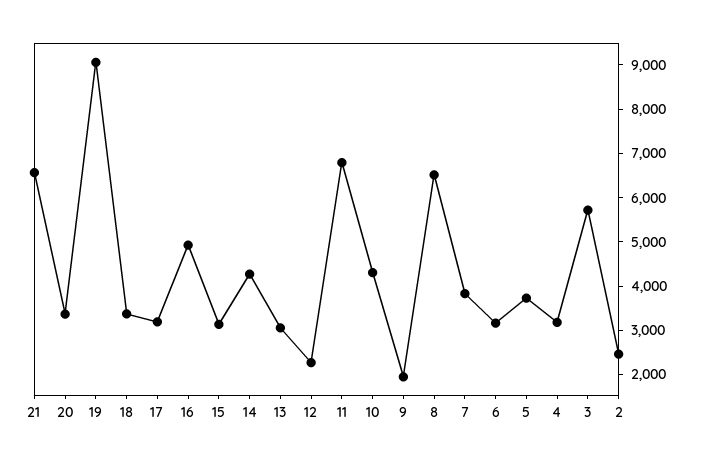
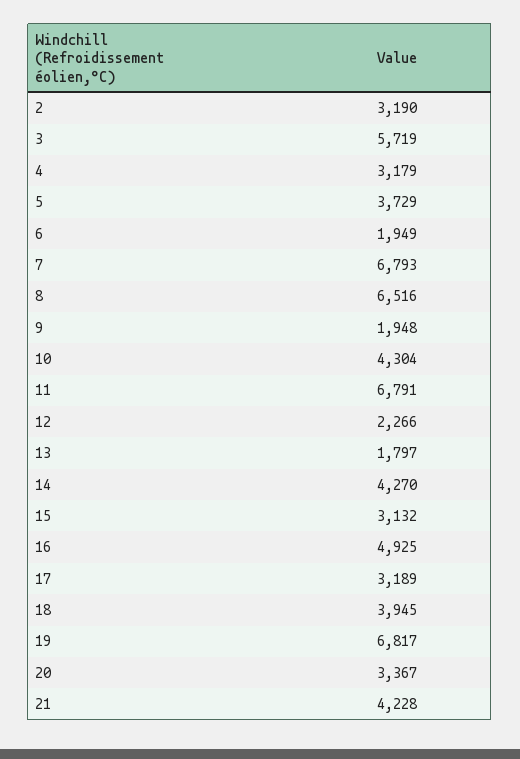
  {
-   "21": 6600,
+   "21": 4228,
    "20": 3367,
-   "19": 9000,
+   "19": 6817,
-   "18": 3400,
+   "18": 3945,
    "17": 3189,
    "16": 4925,
    "15": 3132,
    "14": 4270,
-   "13": 3000,
+   "13": 1797,
    "12": 2266,
    "11": 6791,
    "10": 4304,
    "9": 1948,
    "8": 6516,
-   "7": 3800,
+   "7": 6793,
-   "6": 3200,
+   "6": 1949,
    "5": 3729,
    "4": 3179,
    "3": 5719,
-   "2": 2400
+   "2": 3190
  }

